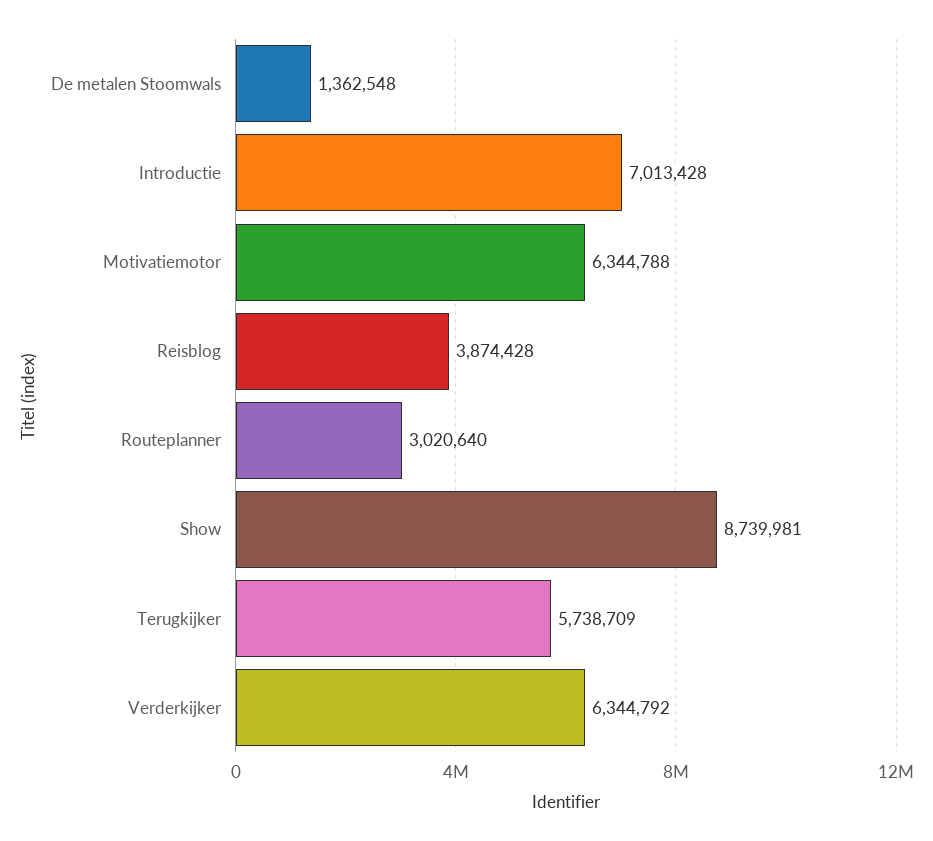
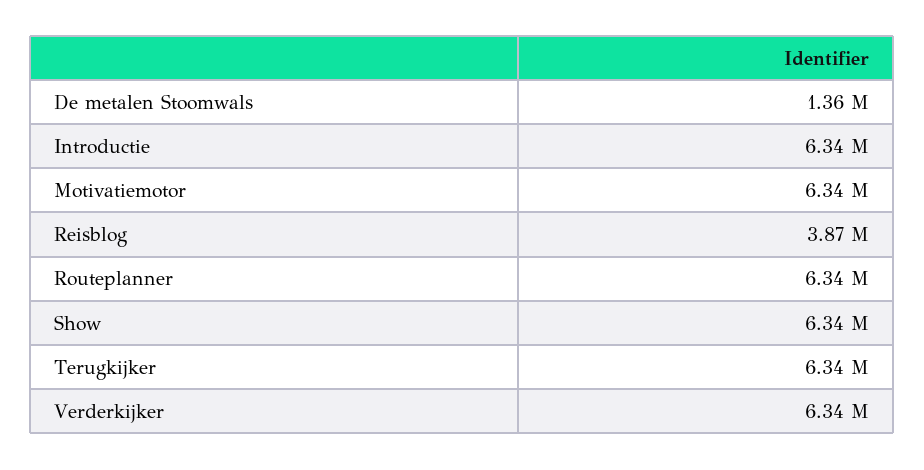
  {
    "De metalen Stoomwals": 1362548,
-   "Introductie": 7013428,
+   "Introductie": 6340000,
    "Motivatiemotor": 6344788,
    "Reisblog": 3874428,
-   "Routeplanner": 3020640,
+   "Routeplanner": 6340000,
-   "Show": 8739981,
+   "Show": 6340000,
-   "Terugkijker": 5738709,
+   "Terugkijker": 6340000,
    "Verderkijker": 6344792
  }

